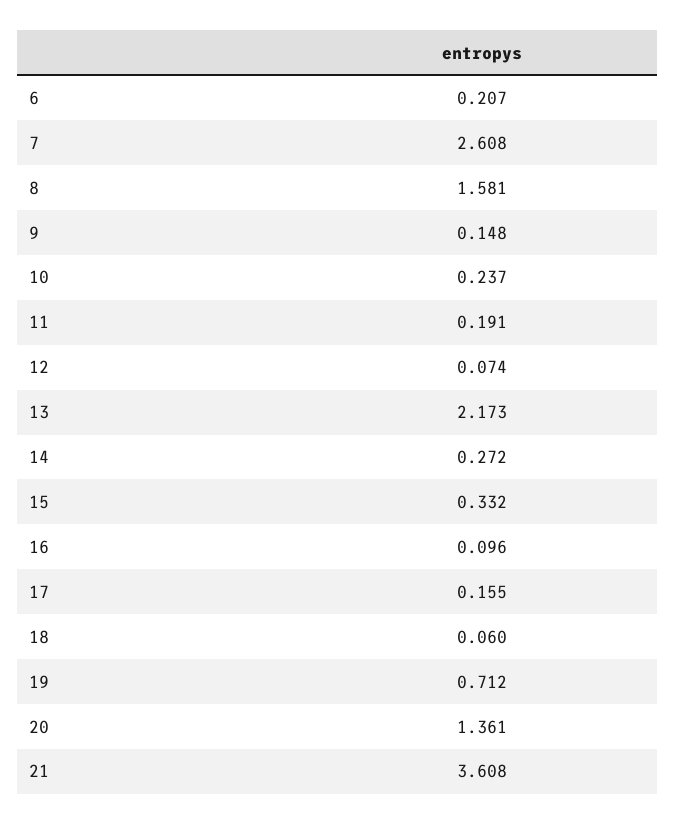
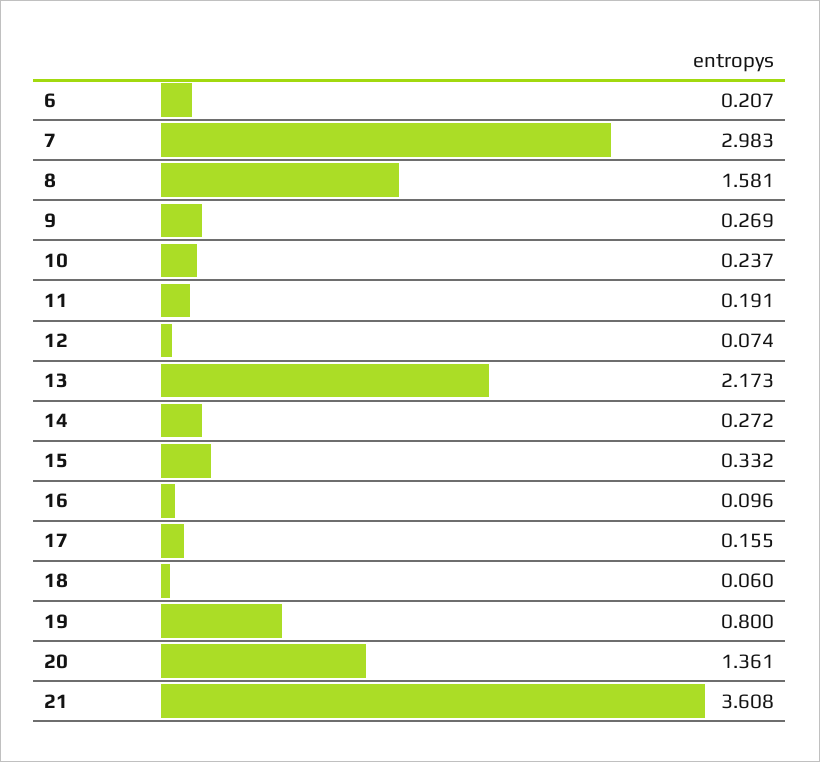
  {
    "6": 0.207,
-   "7": 2.608,
+   "7": 2.983,
    "8": 1.581,
-   "9": 0.148,
+   "9": 0.269,
    "10": 0.237,
    "11": 0.191,
    "12": 0.074,
    "13": 2.173,
    "14": 0.272,
    "15": 0.332,
    "16": 0.096,
    "17": 0.155,
    "18": 0.06,
-   "19": 0.712,
+   "19": 0.8,
    "20": 1.361,
    "21": 3.608
  }

